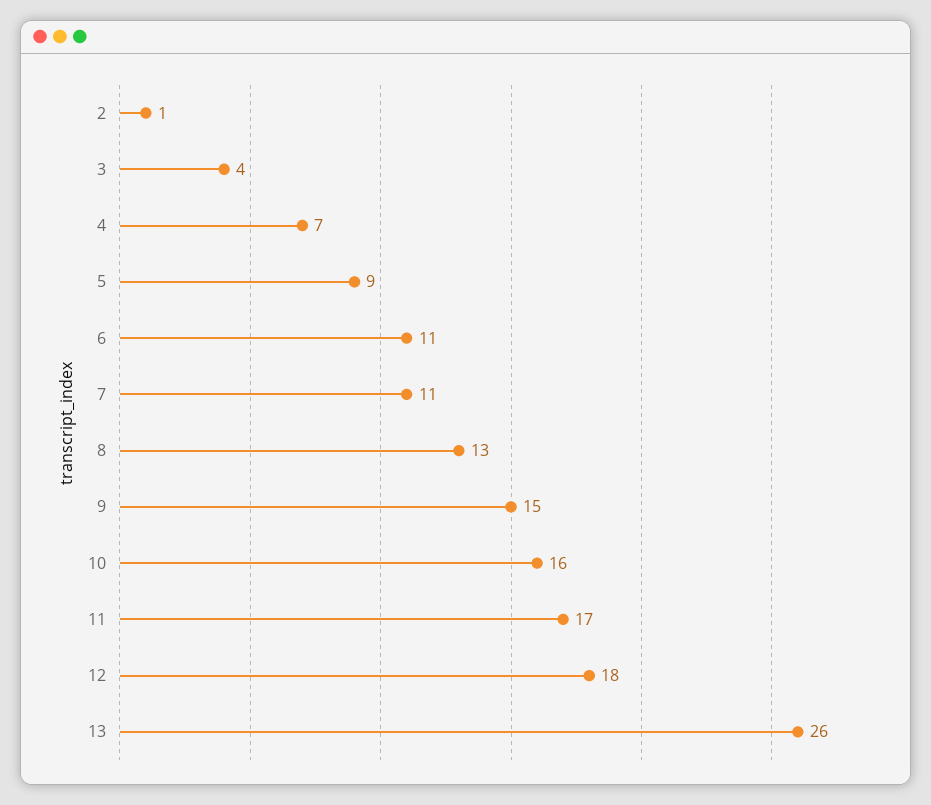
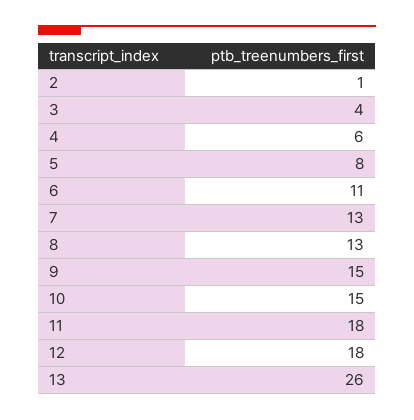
  {
    "2": 1,
    "3": 4,
-   "4": 7,
+   "4": 6,
-   "5": 9,
+   "5": 8,
    "6": 11,
-   "7": 11,
+   "7": 13,
    "8": 13,
    "9": 15,
-   "10": 16,
+   "10": 15,
-   "11": 17,
+   "11": 18,
    "12": 18,
    "13": 26
  }

